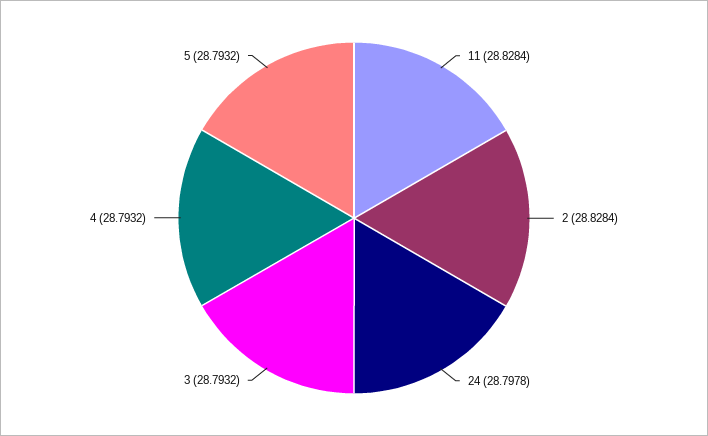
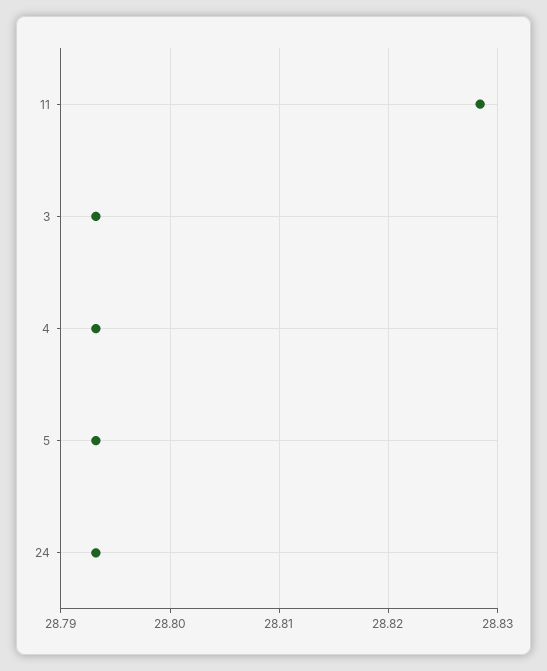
  {
    "11": 28.8284,
-   "2": 28.8284,
-   "24": 28.7978,
+   "24": 28.793,
    "3": 28.7932,
    "4": 28.7932,
    "5": 28.7932
  }

